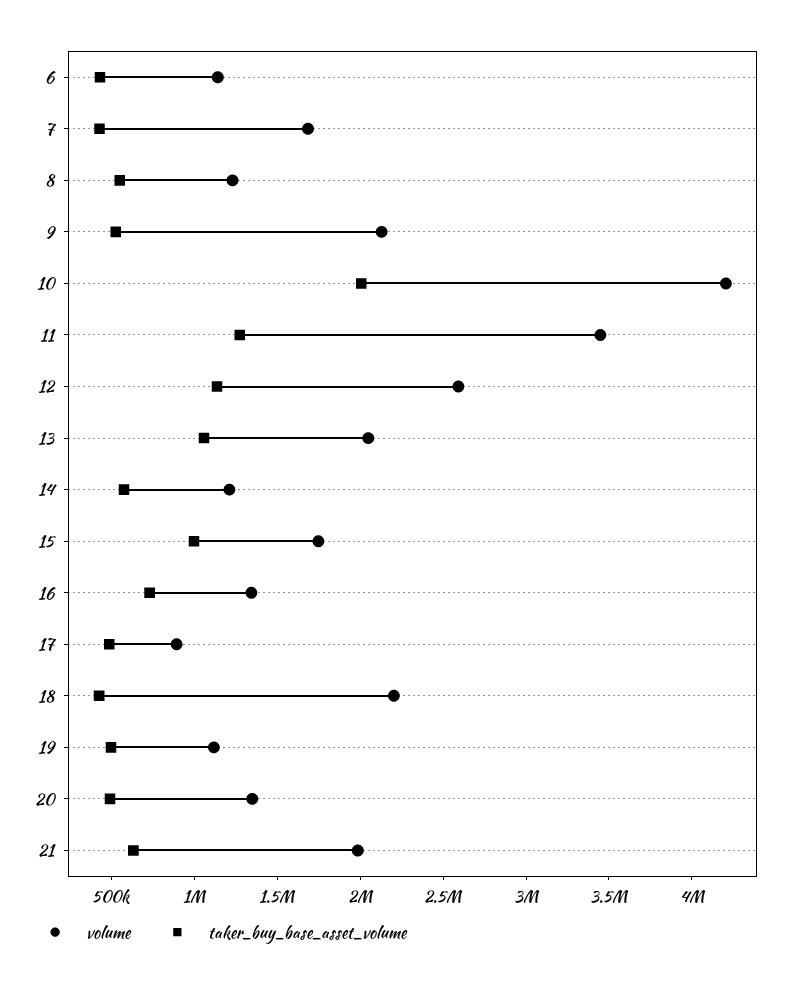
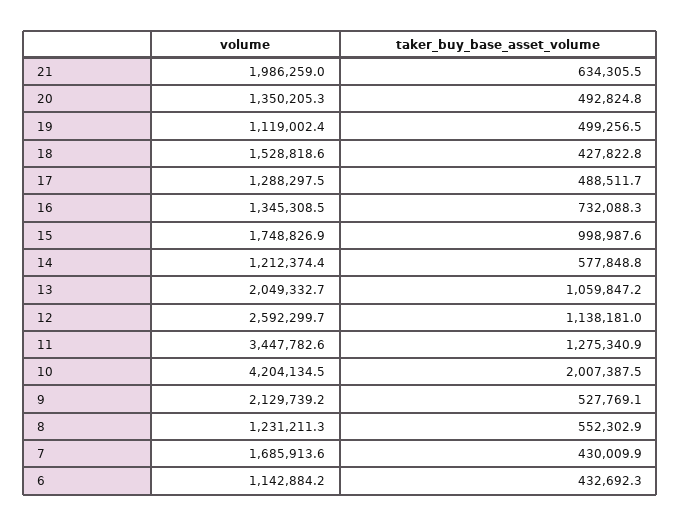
  {
    "volume": {
      "6": 1142884.2,
      "7": 1685913.6,
      "8": 1231211.3,
      "9": 2129739.2,
      "10": 4204134.5,
      "11": 3447782.6,
      "12": 2592299.7,
      "13": 2049332.7,
      "14": 1212374.4,
      "15": 1748826.9,
      "16": 1345308.5,
-     "17": 900000,
+     "17": 1288297.5,
-     "18": 2200000,
+     "18": 1528818.6,
      "19": 1119002.4,
      "20": 1350205.3,
      "21": 1986259
    },
    "taker_buy_base_asset_volume": {
      "6": 432692.3,
      "7": 430009.9,
      "8": 552302.9,
      "9": 527769.1,
      "10": 2007387.5,
      "11": 1275340.9,
      "12": 1138181,
      "13": 1059847.2,
      "14": 577848.8,
      "15": 998987.6,
      "16": 732088.3,
      "17": 488511.7,
      "18": 427822.8,
      "19": 499256.5,
      "20": 492824.8,
      "21": 634305.5
    }
  }

